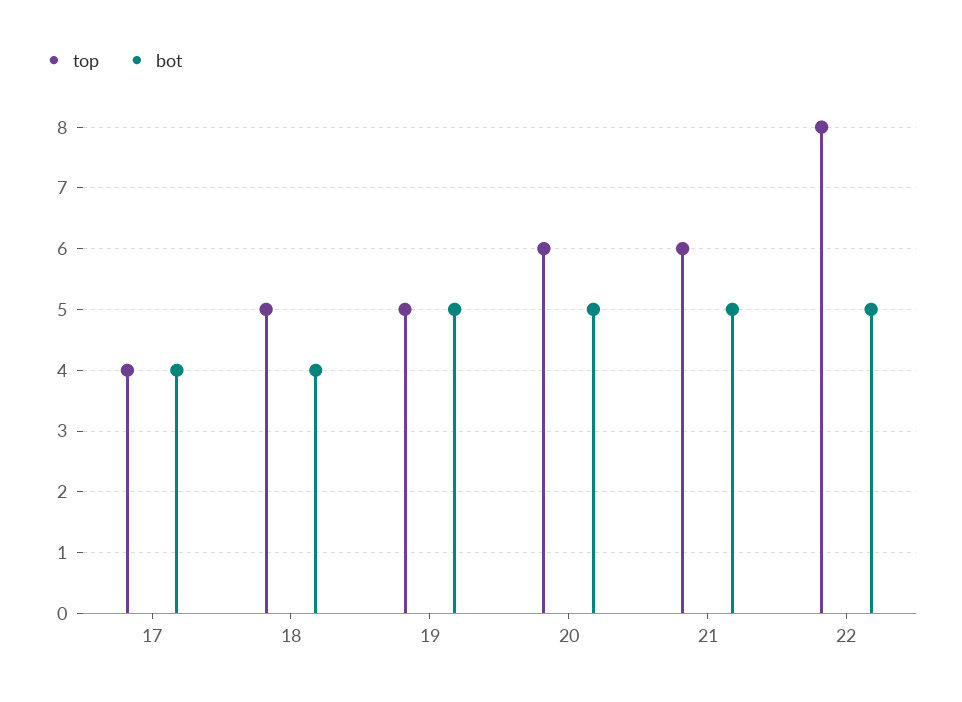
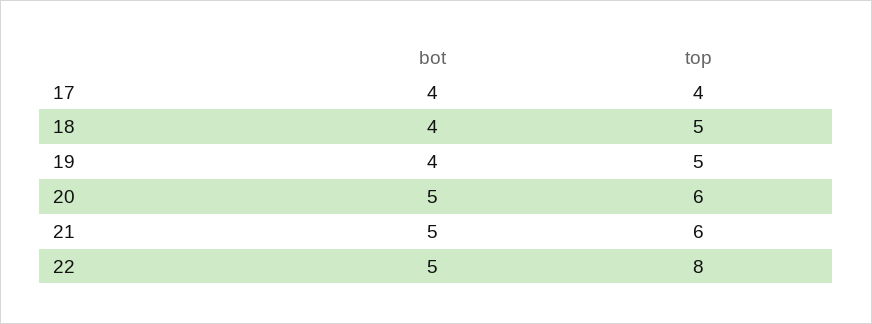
  {
    "top": {
      "17": 4,
      "18": 5,
      "19": 5,
      "20": 6,
      "21": 6,
      "22": 8
    },
    "bot": {
      "17": 4,
      "18": 4,
-     "19": 5,
+     "19": 4,
      "20": 5,
      "21": 5,
      "22": 5
    }
  }

